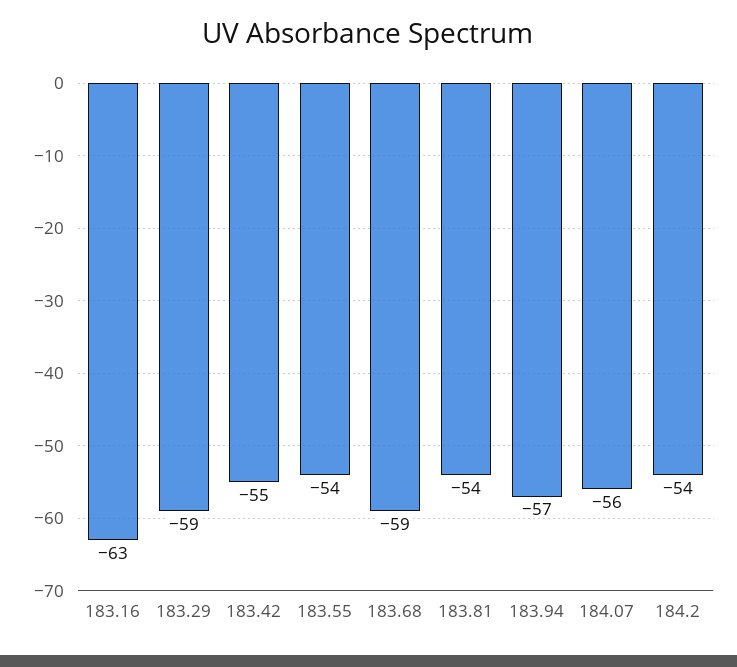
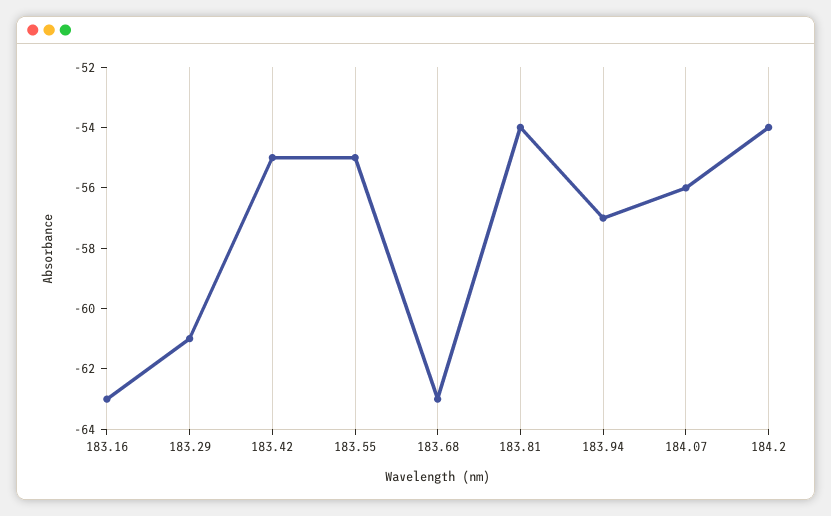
  {
    "183.16": -63,
-   "183.29": -59,
+   "183.29": -61,
    "183.42": -55,
-   "183.55": -54,
+   "183.55": -55,
-   "183.68": -59,
+   "183.68": -63,
    "183.81": -54,
    "183.94": -57,
    "184.07": -56,
    "184.2": -54
  }

